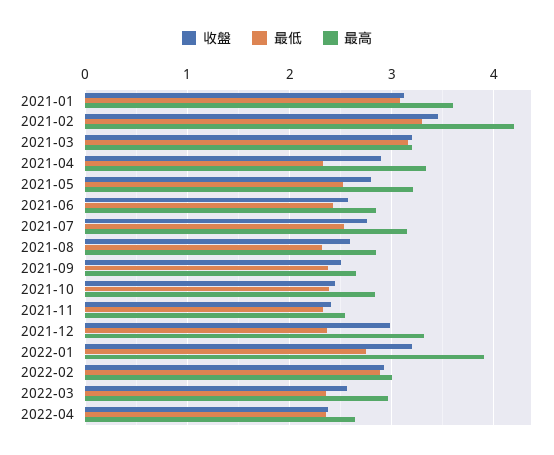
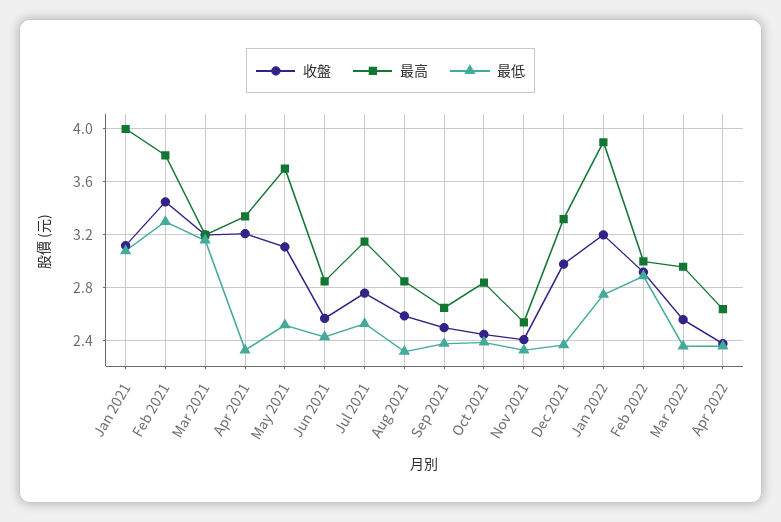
  {
    "收盤": {
      "2021-01": 3.1,
      "2021-02": 3.45,
      "2021-03": 3.2,
-     "2021-04": 2.9,
+     "2021-04": 3.2,
-     "2021-05": 2.8,
+     "2021-05": 3.1,
      "2021-06": 2.55,
      "2021-07": 2.75,
      "2021-08": 2.6,
      "2021-09": 2.5,
      "2021-10": 2.45,
      "2021-11": 2.4,
      "2021-12": 3,
      "2022-01": 3.2,
      "2022-02": 2.9,
      "2022-03": 2.55,
      "2022-04": 2.4
    },
    "最低": {
      "2021-01": 3.1,
      "2021-02": 3.3,
      "2021-03": 3.15,
      "2021-04": 2.35,
      "2021-05": 2.5,
      "2021-06": 2.45,
      "2021-07": 2.55,
      "2021-08": 2.3,
      "2021-09": 2.4,
      "2021-10": 2.4,
      "2021-11": 2.35,
      "2021-12": 2.35,
      "2022-01": 2.75,
      "2022-02": 2.9,
      "2022-03": 2.35,
      "2022-04": 2.35
    },
    "最高": {
-     "2021-01": 3.6,
+     "2021-01": 4,
-     "2021-02": 4.2,
+     "2021-02": 3.8,
      "2021-03": 3.2,
      "2021-04": 3.35,
-     "2021-05": 3.2,
+     "2021-05": 3.7,
      "2021-06": 2.85,
      "2021-07": 3.15,
      "2021-08": 2.85,
      "2021-09": 2.65,
      "2021-10": 2.85,
      "2021-11": 2.55,
      "2021-12": 3.3,
      "2022-01": 3.9,
      "2022-02": 3,
      "2022-03": 2.95,
      "2022-04": 2.65
    }
  }

